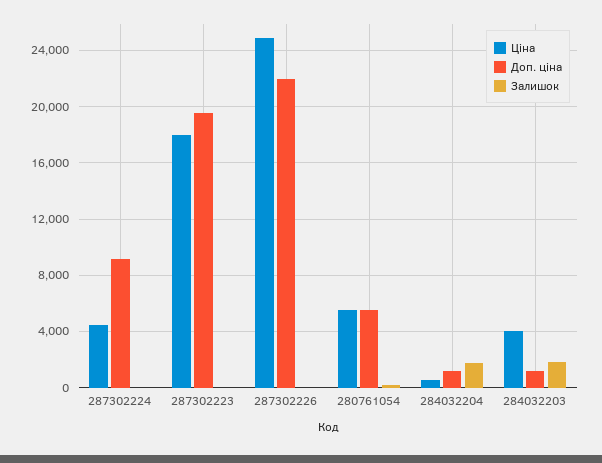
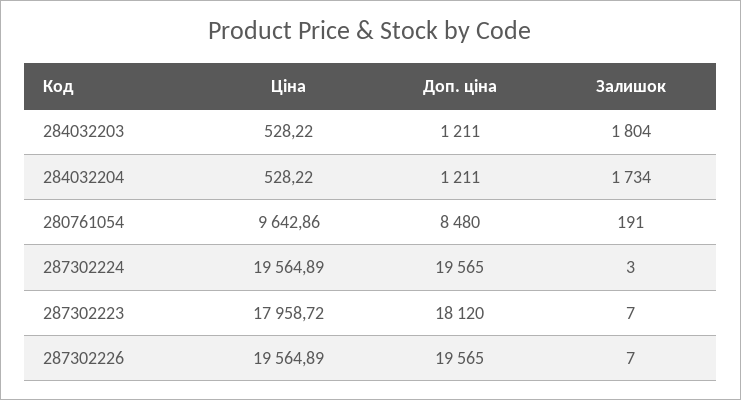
  {
    "Ціна": {
-     "287302224": 4500,
+     "287302224": 19564.89,
      "287302223": 17958.72,
-     "287302226": 25000,
+     "287302226": 19564.89,
-     "280761054": 5500,
+     "280761054": 9642.86,
      "284032204": 528.22,
-     "284032203": 4000
+     "284032203": 528.22
    },
    "Доп. ціна": {
-     "287302224": 9000,
+     "287302224": 19565,
-     "287302223": 19500,
+     "287302223": 18120,
-     "287302226": 22000,
+     "287302226": 19565,
-     "280761054": 5500,
+     "280761054": 8480,
      "284032204": 1211,
      "284032203": 1211
    },
    "Залишок": {
      "287302224": 3,
      "287302223": 7,
      "287302226": 7,
      "280761054": 191,
      "284032204": 1734,
      "284032203": 1804
    }
  }

